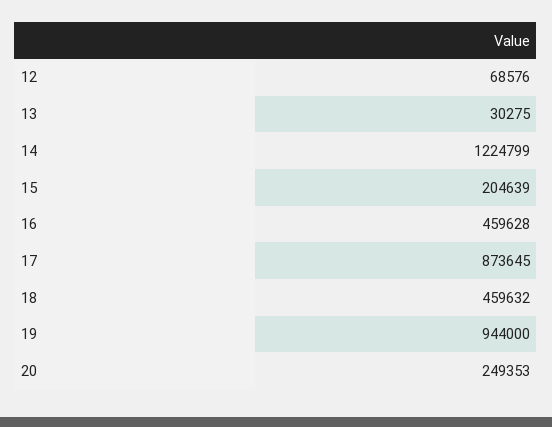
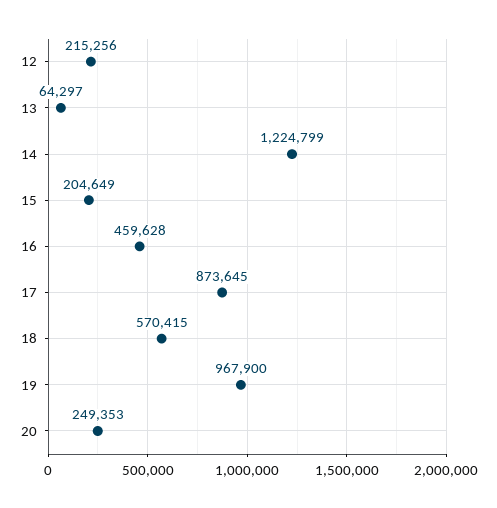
  {
-   "12": 68576,
+   "12": 215256,
-   "13": 30275,
+   "13": 64297,
    "14": 1224799,
-   "15": 204639,
+   "15": 204649,
    "16": 459628,
    "17": 873645,
-   "18": 459632,
+   "18": 570415,
-   "19": 944000,
+   "19": 967900,
    "20": 249353
  }

